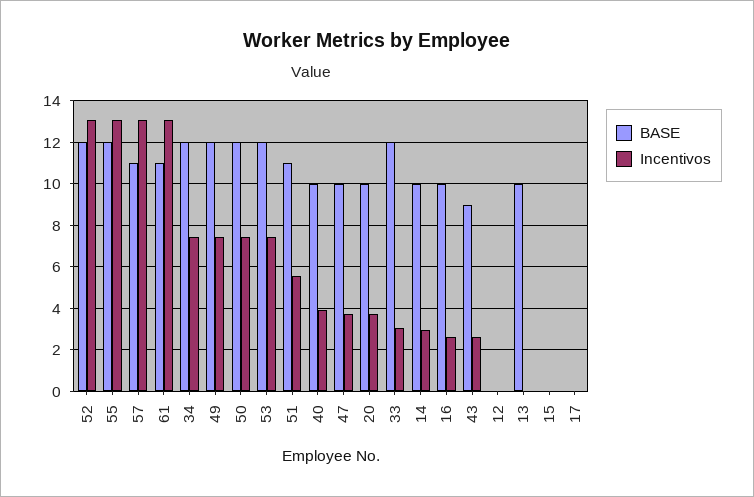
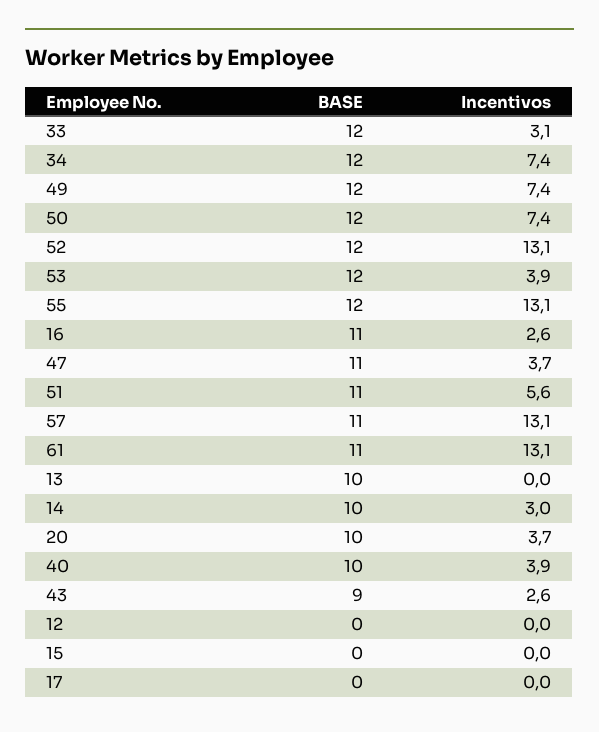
  {
    "BASE": {
      "52": 12,
      "55": 12,
      "57": 11,
      "61": 11,
      "34": 12,
      "49": 12,
      "50": 12,
      "53": 12,
      "51": 11,
      "40": 10,
-     "47": 10,
+     "47": 11,
      "20": 10,
      "33": 12,
      "14": 10,
-     "16": 10,
+     "16": 11,
      "43": 9,
      "12": 0,
      "13": 10,
      "15": 0,
      "17": 0
    },
    "Incentivos": {
      "52": 13.1,
      "55": 13.1,
      "57": 13.1,
      "61": 13.1,
      "34": 7.4,
      "49": 7.4,
      "50": 7.4,
-     "53": 7.5,
+     "53": 3.9,
      "51": 5.6,
      "40": 3.9,
      "47": 3.7,
      "20": 3.7,
      "33": 3.1,
      "14": 3,
      "16": 2.6,
      "43": 2.6,
      "12": 0,
      "13": 0,
      "15": 0,
      "17": 0
    }
  }

